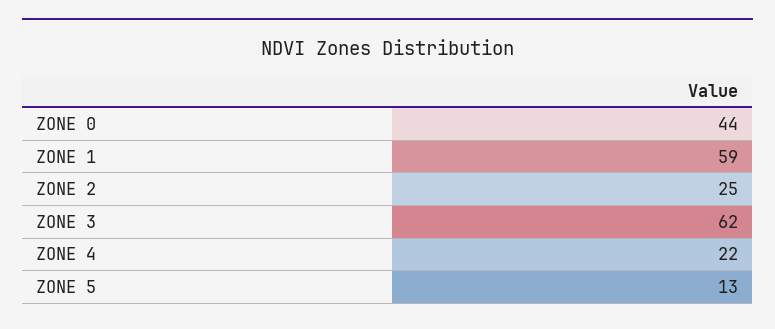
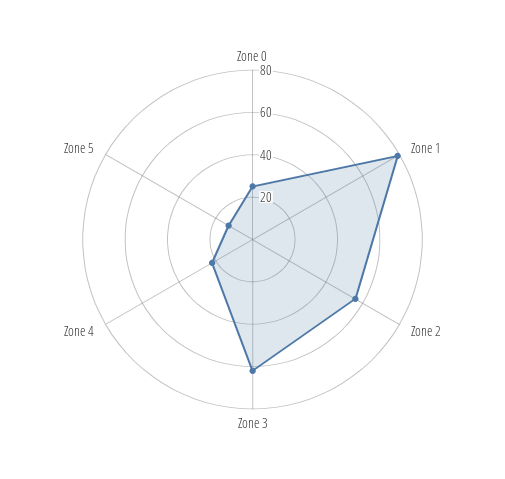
  {
-   "ZONE 0": 44,
+   "ZONE 0": 25,
-   "ZONE 1": 59,
+   "ZONE 1": 80,
-   "ZONE 2": 25,
+   "ZONE 2": 55,
    "ZONE 3": 62,
    "ZONE 4": 22,
    "ZONE 5": 13
  }

